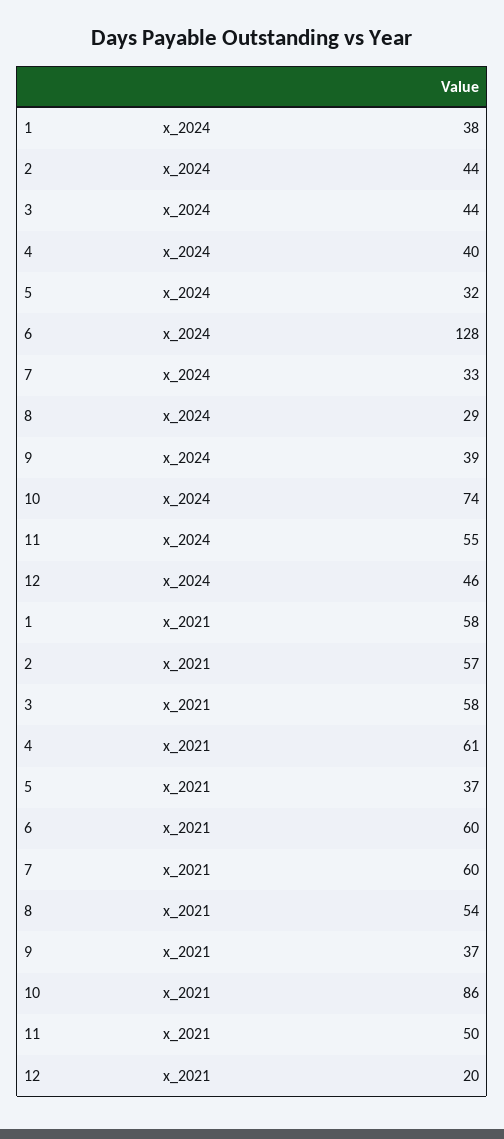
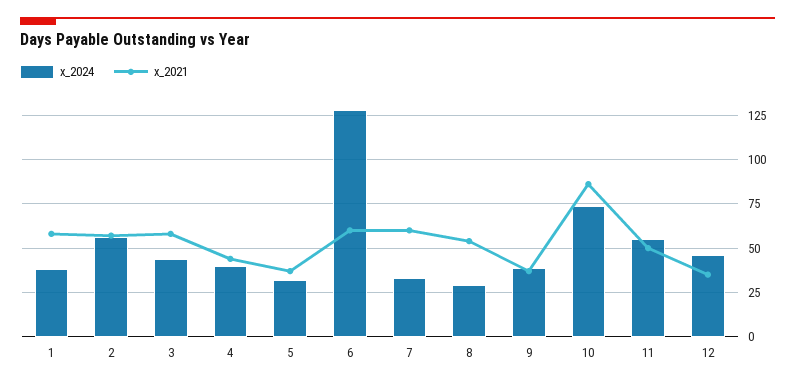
  {
    "x_2024": {
      "1": 38,
-     "2": 44,
+     "2": 55,
      "3": 44,
      "4": 40,
      "5": 32,
      "6": 128,
      "7": 33,
      "8": 29,
      "9": 39,
      "10": 74,
      "11": 55,
      "12": 46
    },
    "x_2021": {
      "1": 58,
      "2": 57,
      "3": 58,
-     "4": 61,
+     "4": 45,
      "5": 37,
      "6": 60,
      "7": 60,
      "8": 54,
      "9": 37,
      "10": 86,
      "11": 50,
-     "12": 20
+     "12": 35
    }
  }

